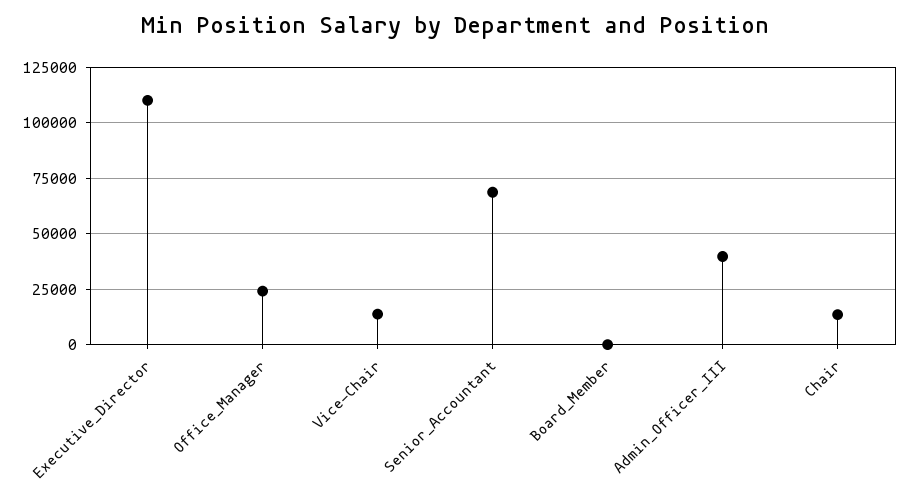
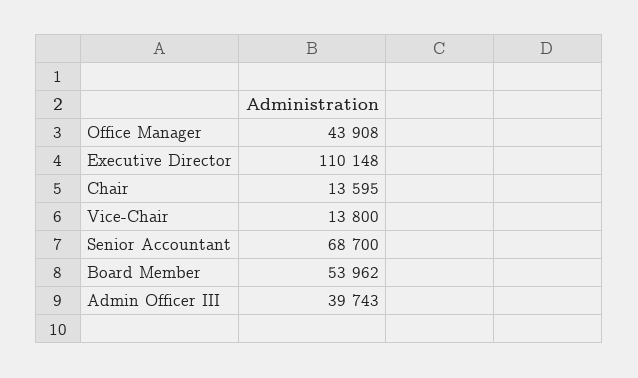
  {
    "Executive_Director": 110148,
-   "Office_Manager": 25000,
+   "Office_Manager": 43908,
    "Vice-Chair": 13800,
    "Senior_Accountant": 68700,
-   "Board_Member": 0,
+   "Board_Member": 53962,
    "Admin_Officer_III": 39743,
    "Chair": 13595
  }

